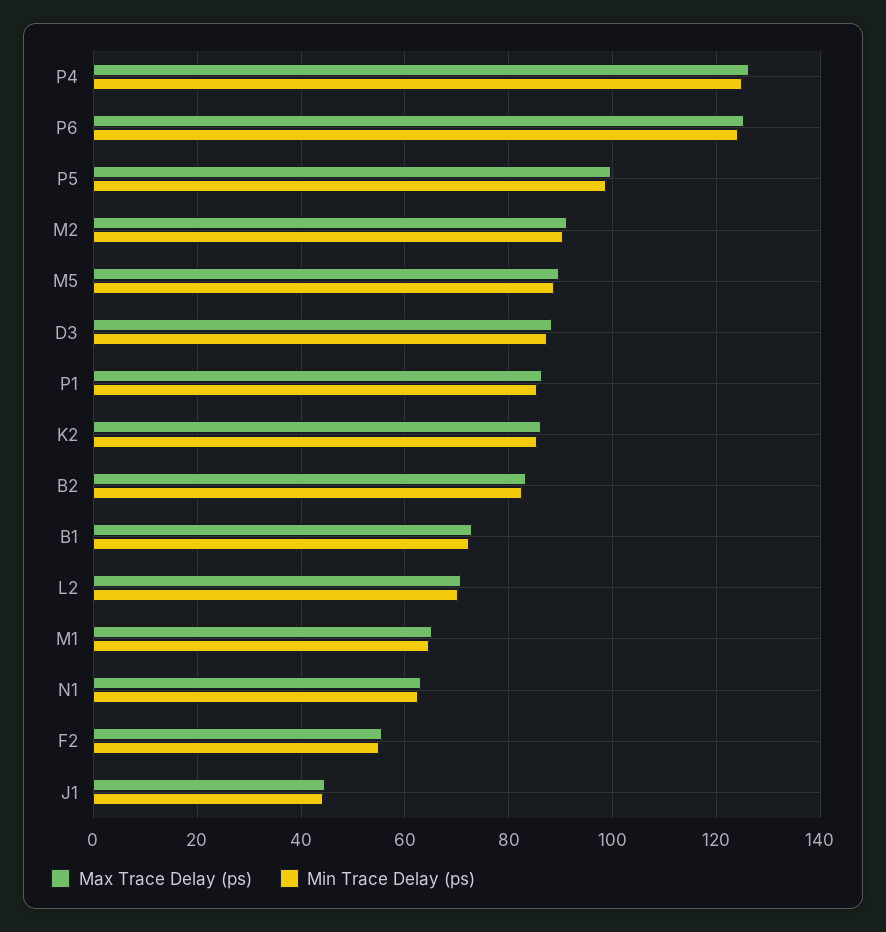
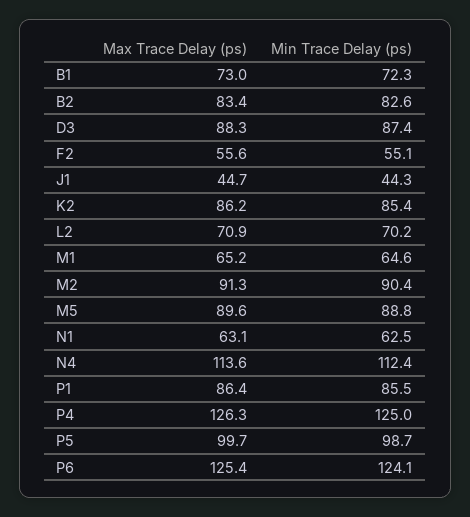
  {
    "Max Trace Delay (ps)": {
      "P4": 126.3,
      "P6": 125.4,
      "P5": 99.7,
      "M2": 91.3,
      "M5": 89.6,
      "D3": 88.3,
      "P1": 86.4,
      "K2": 86.2,
      "B2": 83.4,
      "B1": 73,
      "L2": 70.9,
      "M1": 65.2,
      "N1": 63.1,
      "F2": 55.6,
-     "J1": 44.7
+     "J1": 44.7,
+     "N4": 113.6
    },
    "Min Trace Delay (ps)": {
      "P4": 125,
      "P6": 124.1,
      "P5": 98.7,
      "M2": 90.4,
      "M5": 88.8,
      "D3": 87.4,
      "P1": 85.5,
      "K2": 85.4,
      "B2": 82.6,
      "B1": 72.3,
      "L2": 70.2,
      "M1": 64.6,
      "N1": 62.5,
      "F2": 55.1,
-     "J1": 44.3
+     "J1": 44.3,
+     "N4": 112.4
    }
  }

